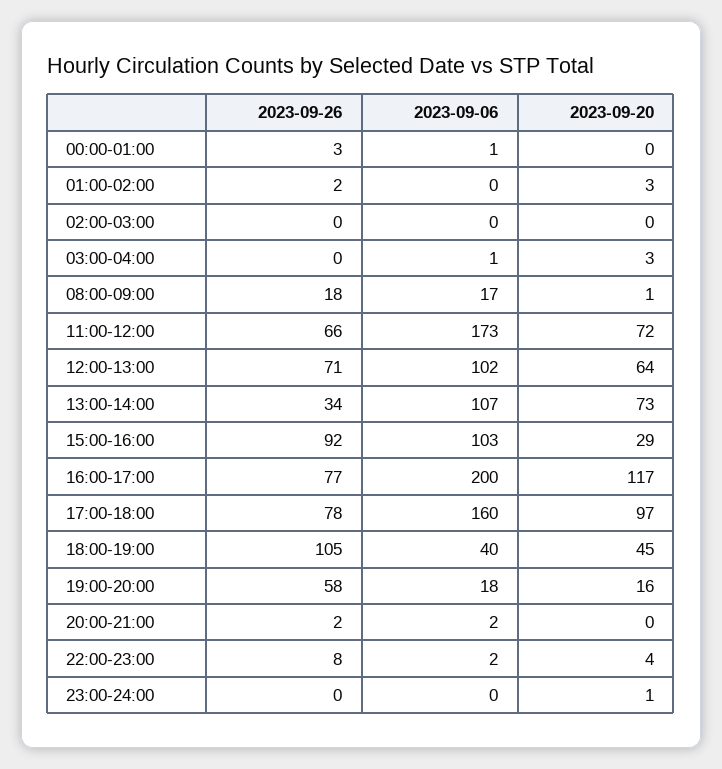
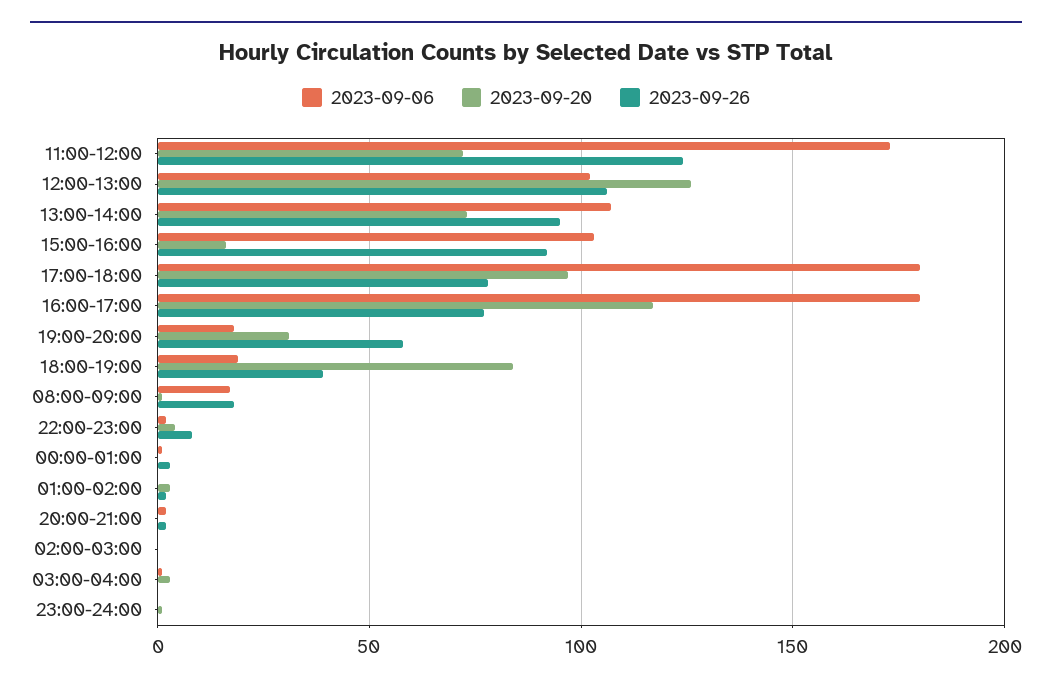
  {
    "2023-09-26": {
      "00:00-01:00": 3,
      "01:00-02:00": 2,
      "02:00-03:00": 0,
      "03:00-04:00": 0,
      "08:00-09:00": 18,
-     "11:00-12:00": 66,
+     "11:00-12:00": 125,
-     "12:00-13:00": 71,
+     "12:00-13:00": 105,
-     "13:00-14:00": 34,
+     "13:00-14:00": 95,
      "15:00-16:00": 92,
      "16:00-17:00": 77,
      "17:00-18:00": 78,
-     "18:00-19:00": 105,
+     "18:00-19:00": 40,
      "19:00-20:00": 58,
      "20:00-21:00": 2,
      "22:00-23:00": 8,
      "23:00-24:00": 0
    },
    "2023-09-06": {
      "00:00-01:00": 1,
      "01:00-02:00": 0,
      "02:00-03:00": 0,
      "03:00-04:00": 1,
      "08:00-09:00": 17,
      "11:00-12:00": 173,
      "12:00-13:00": 102,
      "13:00-14:00": 107,
      "15:00-16:00": 103,
-     "16:00-17:00": 200,
+     "16:00-17:00": 180,
-     "17:00-18:00": 160,
+     "17:00-18:00": 180,
-     "18:00-19:00": 40,
+     "18:00-19:00": 20,
      "19:00-20:00": 18,
      "20:00-21:00": 2,
      "22:00-23:00": 2,
      "23:00-24:00": 0
    },
    "2023-09-20": {
      "00:00-01:00": 0,
      "01:00-02:00": 3,
      "02:00-03:00": 0,
      "03:00-04:00": 3,
      "08:00-09:00": 1,
      "11:00-12:00": 72,
-     "12:00-13:00": 64,
+     "12:00-13:00": 125,
      "13:00-14:00": 73,
-     "15:00-16:00": 29,
+     "15:00-16:00": 15,
      "16:00-17:00": 117,
      "17:00-18:00": 97,
-     "18:00-19:00": 45,
+     "18:00-19:00": 85,
-     "19:00-20:00": 16,
+     "19:00-20:00": 30,
      "20:00-21:00": 0,
      "22:00-23:00": 4,
      "23:00-24:00": 1
    }
  }

